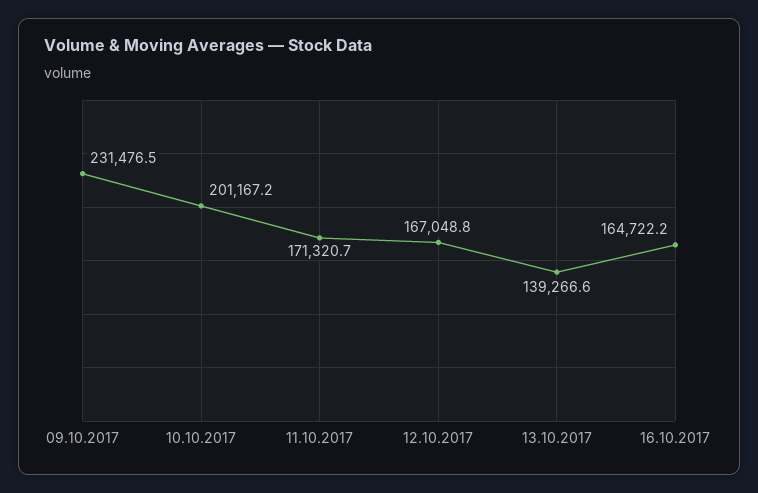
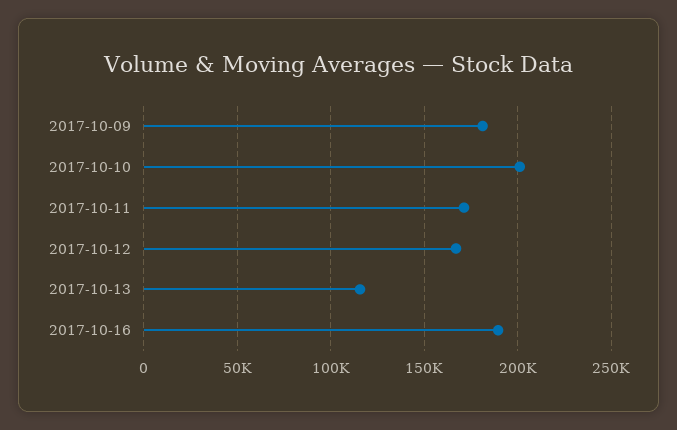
  {
-   "09.10.2017": 231476.5,
+   "09.10.2017": 180000,
    "10.10.2017": 201167.2,
    "11.10.2017": 171320.7,
    "12.10.2017": 167048.8,
-   "13.10.2017": 139266.6,
+   "13.10.2017": 115000,
-   "16.10.2017": 164722.2
+   "16.10.2017": 190000
  }

